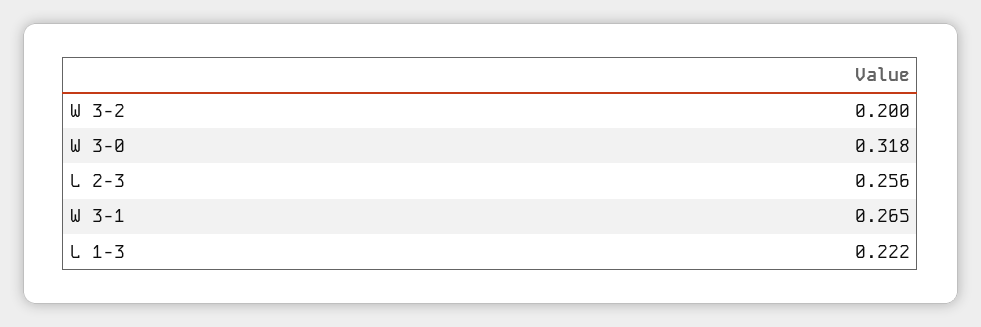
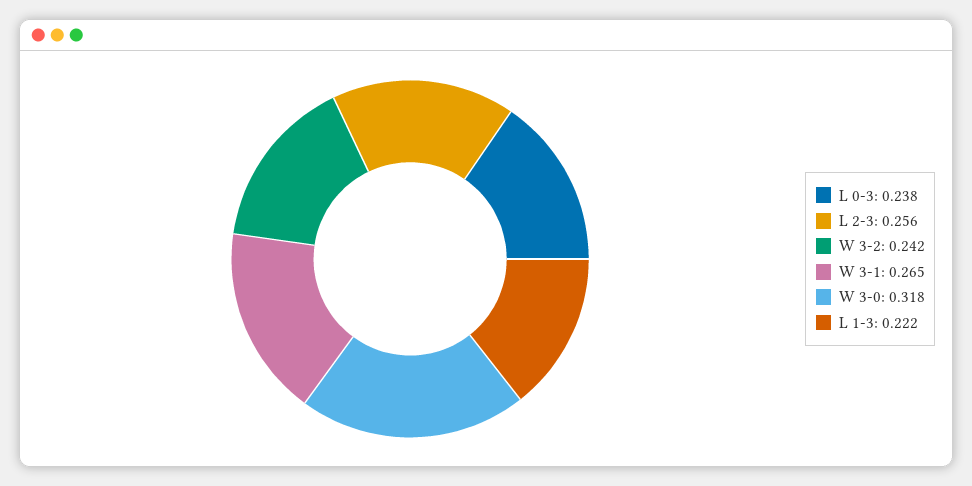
  {
-   "W 3-2": 0.2,
+   "W 3-2": 0.242,
    "W 3-0": 0.318,
    "L 2-3": 0.256,
    "W 3-1": 0.265,
-   "L 1-3": 0.222
+   "L 1-3": 0.222,
+   "L 0-3": 0.238
  }

